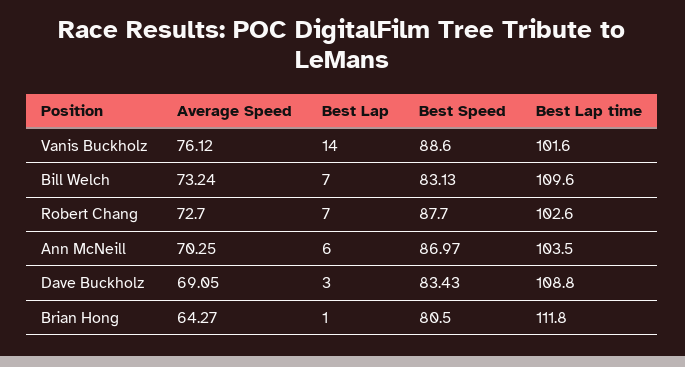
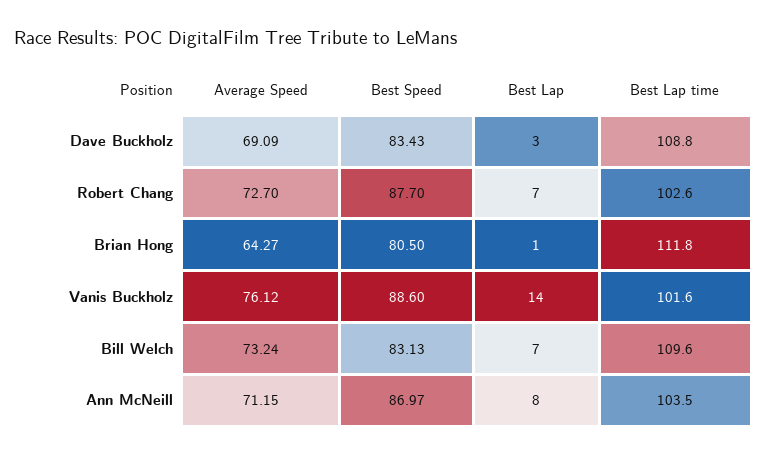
  {
    "Average Speed": {
      "Vanis Buckholz": 76.12,
      "Bill Welch": 73.24,
      "Robert Chang": 72.7,
-     "Ann McNeill": 70.25,
+     "Ann McNeill": 71.15,
-     "Dave Buckholz": 69.05,
+     "Dave Buckholz": 69.09,
      "Brian Hong": 64.27
    },
    "Best Lap": {
      "Vanis Buckholz": 14,
      "Bill Welch": 7,
      "Robert Chang": 7,
-     "Ann McNeill": 6,
+     "Ann McNeill": 8,
      "Dave Buckholz": 3,
      "Brian Hong": 1
    },
    "Best Speed": {
      "Vanis Buckholz": 88.6,
      "Bill Welch": 83.13,
      "Robert Chang": 87.7,
      "Ann McNeill": 86.97,
      "Dave Buckholz": 83.43,
      "Brian Hong": 80.5
    },
    "Best Lap time": {
      "Vanis Buckholz": 101.6,
      "Bill Welch": 109.6,
      "Robert Chang": 102.6,
      "Ann McNeill": 103.5,
      "Dave Buckholz": 108.8,
      "Brian Hong": 111.8
    }
  }

